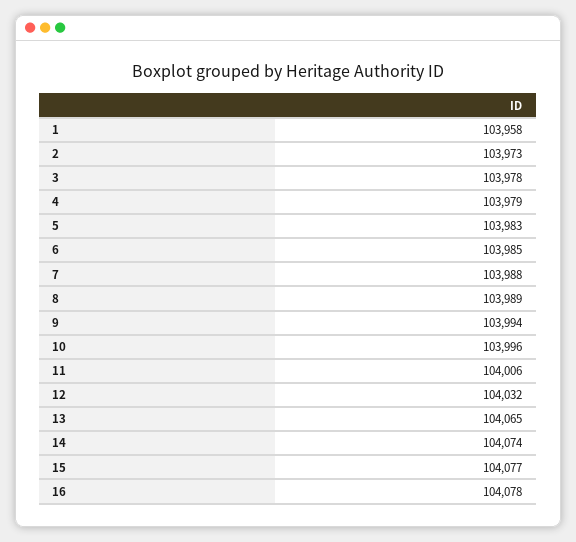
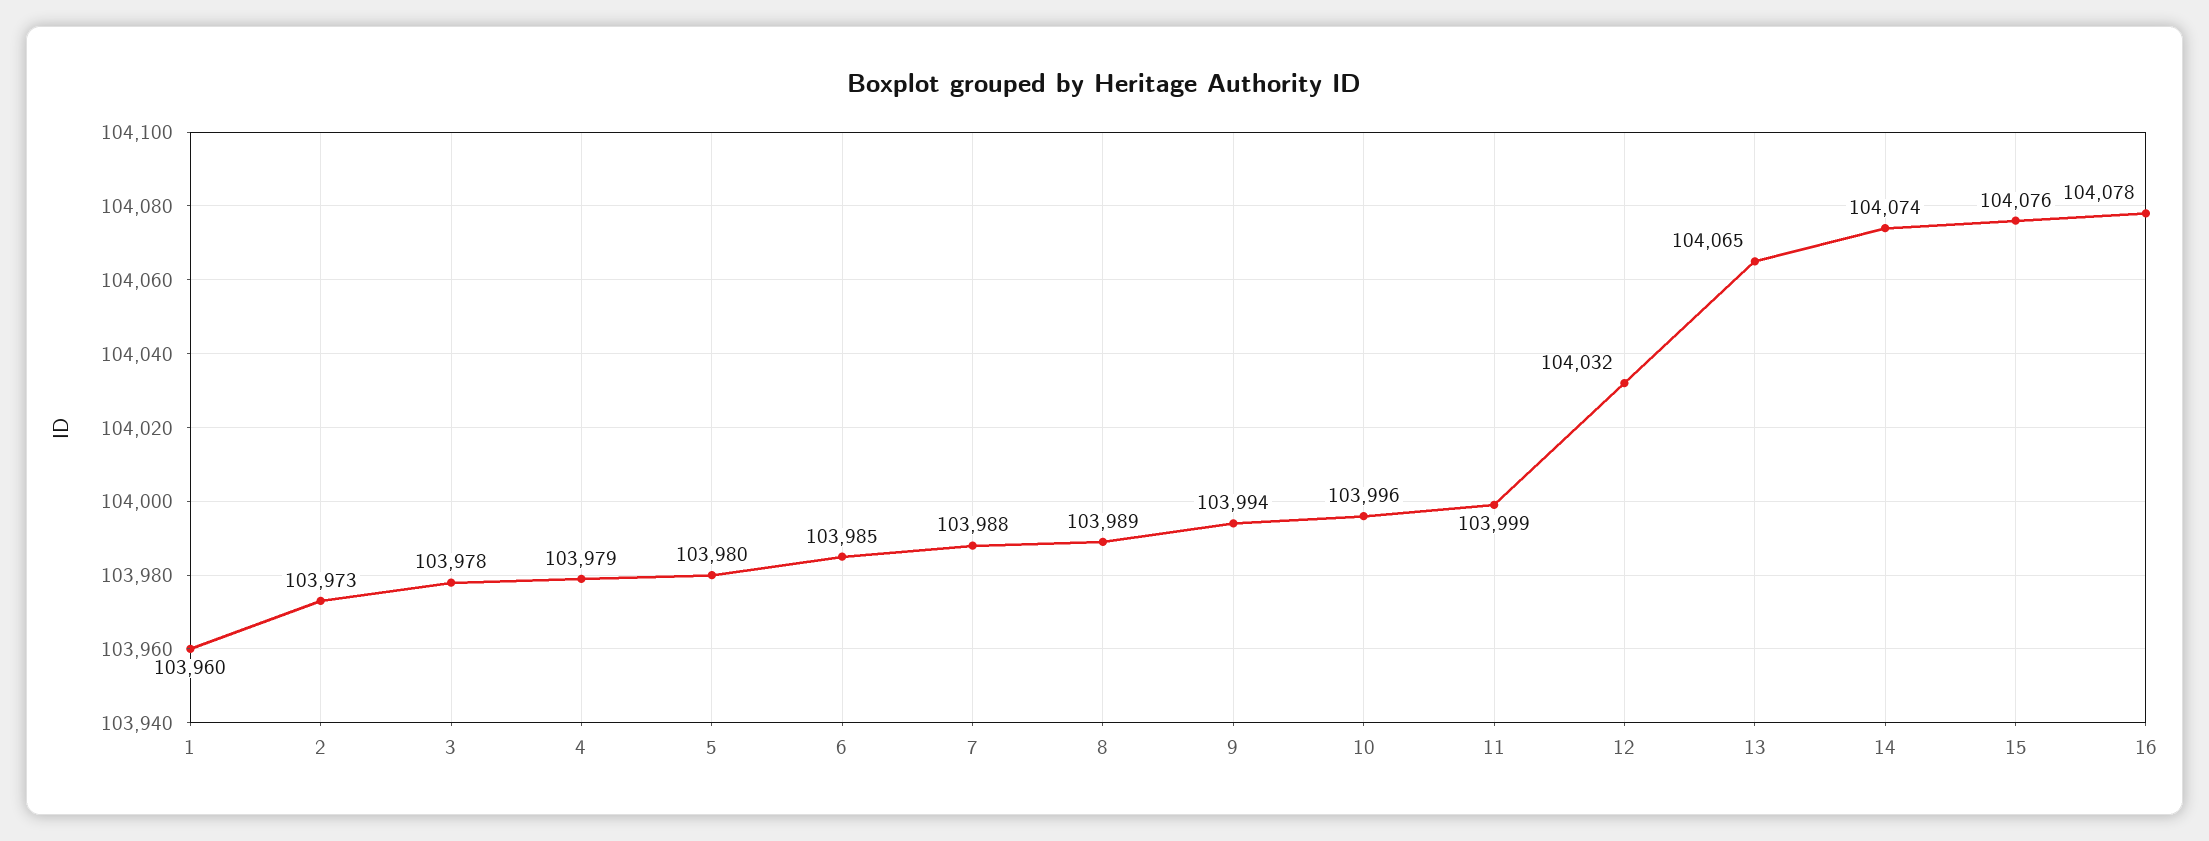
  {
-   "1": 103958,
+   "1": 103960,
    "2": 103973,
    "3": 103978,
    "4": 103979,
-   "5": 103983,
+   "5": 103980,
    "6": 103985,
    "7": 103988,
    "8": 103989,
    "9": 103994,
    "10": 103996,
-   "11": 104006,
+   "11": 103999,
    "12": 104032,
    "13": 104065,
    "14": 104074,
-   "15": 104077,
+   "15": 104076,
    "16": 104078
  }

